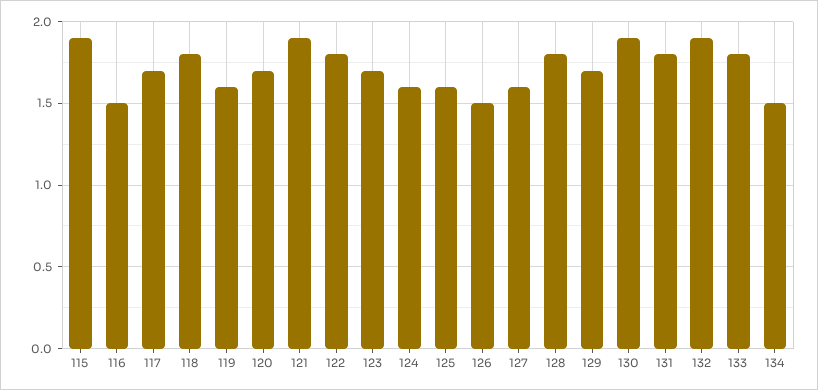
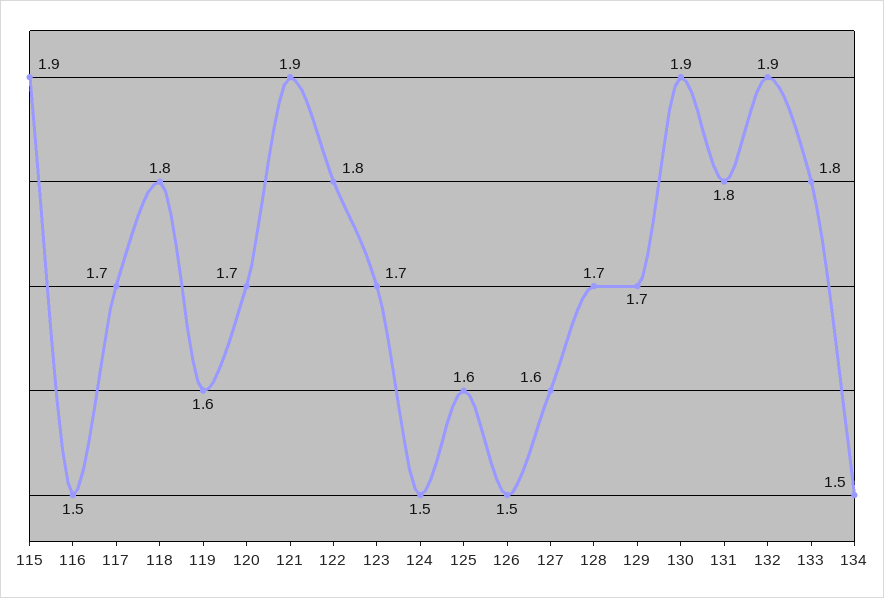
  {
    "115": 1.9,
    "116": 1.5,
    "117": 1.7,
    "118": 1.8,
    "119": 1.6,
    "120": 1.7,
    "121": 1.9,
    "122": 1.8,
    "123": 1.7,
-   "124": 1.6,
+   "124": 1.5,
    "125": 1.6,
    "126": 1.5,
    "127": 1.6,
-   "128": 1.8,
+   "128": 1.7,
    "129": 1.7,
    "130": 1.9,
    "131": 1.8,
    "132": 1.9,
    "133": 1.8,
    "134": 1.5
  }

